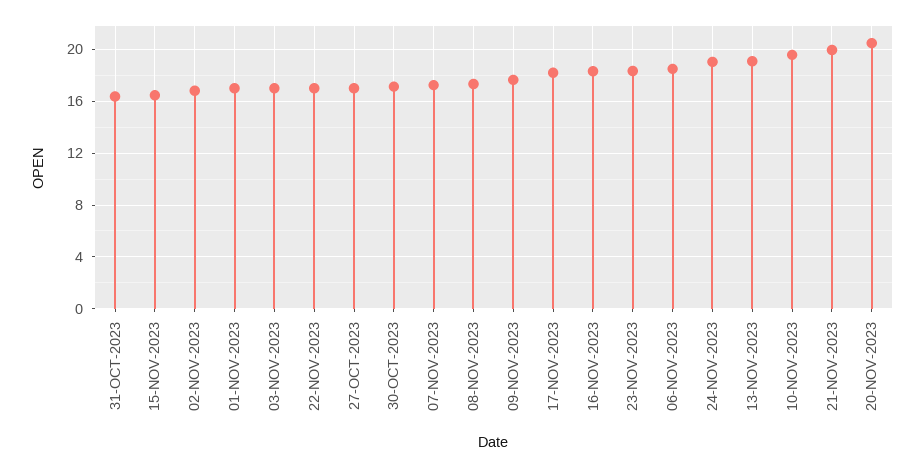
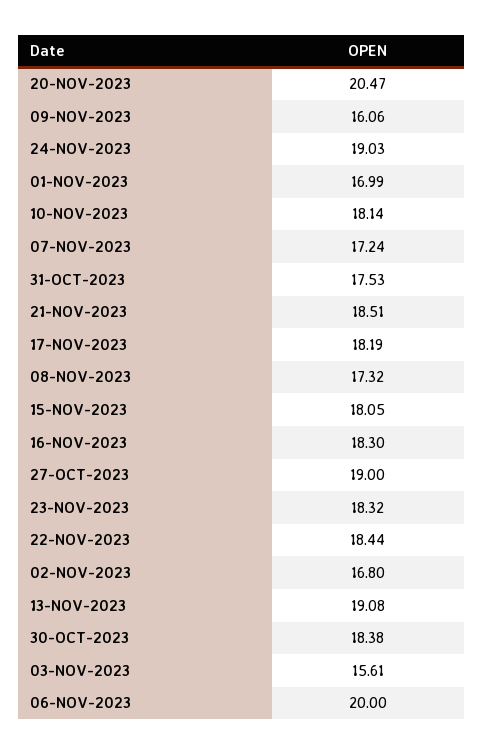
  {
-   "31-OCT-2023": 16.5,
+   "31-OCT-2023": 17.53,
-   "15-NOV-2023": 16.5,
+   "15-NOV-2023": 18.05,
    "02-NOV-2023": 16.8,
    "01-NOV-2023": 16.99,
-   "03-NOV-2023": 17,
+   "03-NOV-2023": 15.61,
-   "22-NOV-2023": 17,
+   "22-NOV-2023": 18.44,
-   "27-OCT-2023": 17,
+   "27-OCT-2023": 19,
-   "30-OCT-2023": 17,
+   "30-OCT-2023": 18.38,
    "07-NOV-2023": 17.24,
    "08-NOV-2023": 17.32,
-   "09-NOV-2023": 17.5,
+   "09-NOV-2023": 16.06,
    "17-NOV-2023": 18.19,
    "16-NOV-2023": 18.3,
    "23-NOV-2023": 18.32,
-   "06-NOV-2023": 18.5,
+   "06-NOV-2023": 20,
    "24-NOV-2023": 19.03,
    "13-NOV-2023": 19.08,
-   "10-NOV-2023": 19.5,
+   "10-NOV-2023": 18.14,
-   "21-NOV-2023": 20,
+   "21-NOV-2023": 18.51,
    "20-NOV-2023": 20.47
  }

